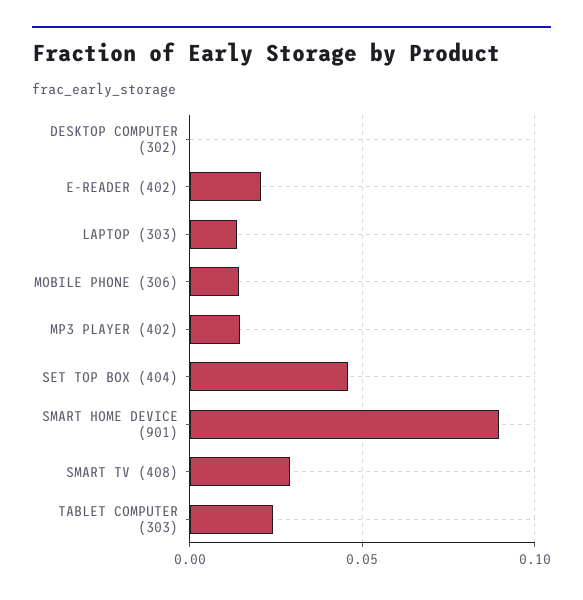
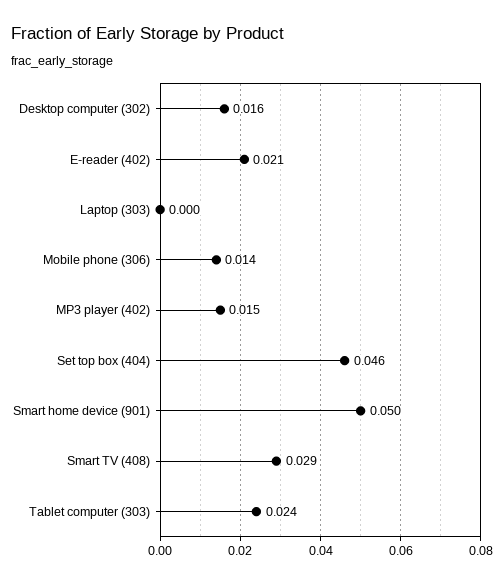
  {
-   "DESKTOP COMPUTER (302)": 0,
+   "DESKTOP COMPUTER (302)": 0.016,
    "E-READER (402)": 0.021,
-   "LAPTOP (303)": 0.015,
+   "LAPTOP (303)": 0,
    "MOBILE PHONE (306)": 0.014,
    "MP3 PLAYER (402)": 0.015,
    "SET TOP BOX (404)": 0.046,
-   "SMART HOME DEVICE (901)": 0.09,
+   "SMART HOME DEVICE (901)": 0.05,
    "SMART TV (408)": 0.029,
    "TABLET COMPUTER (303)": 0.024
  }

